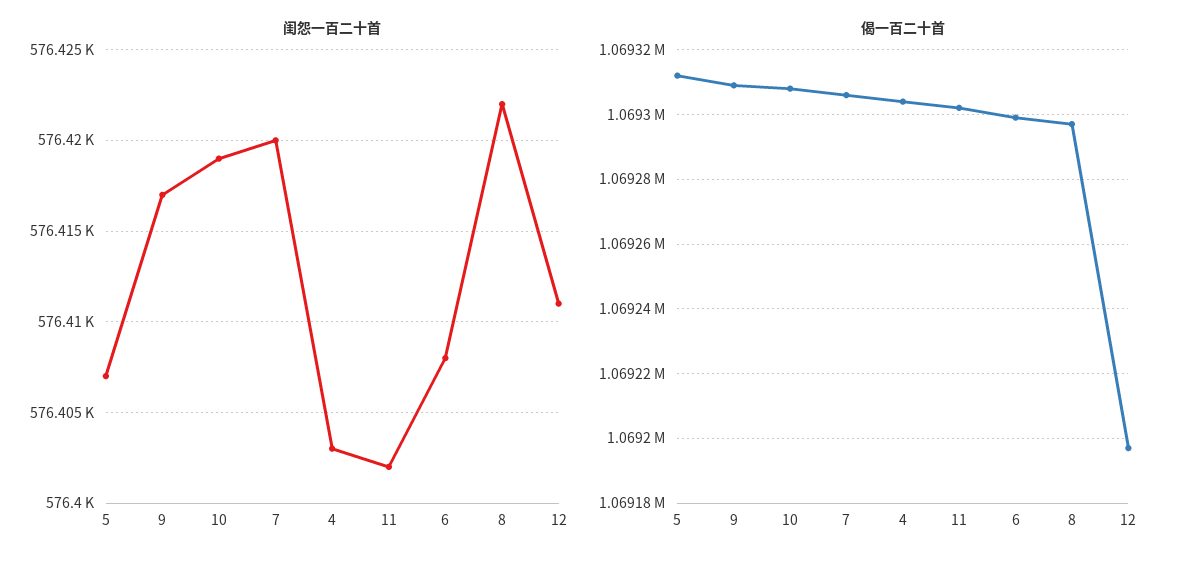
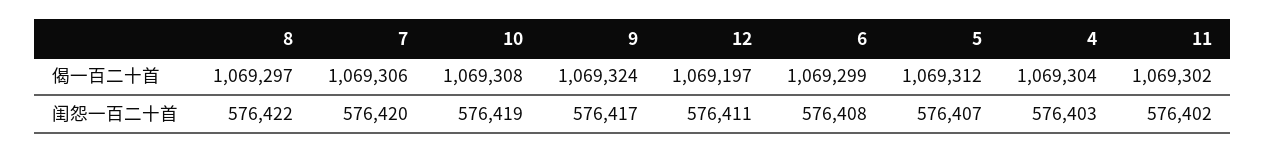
  {
    "闺怨一百二十首": {
      "5": 576407,
      "9": 576417,
      "10": 576419,
      "7": 576420,
      "4": 576403,
      "11": 576402,
      "6": 576408,
      "8": 576422,
      "12": 576411
    },
    "偈一百二十首": {
      "5": 1069312,
-     "9": 1069310,
+     "9": 1069324,
      "10": 1069308,
      "7": 1069306,
      "4": 1069304,
      "11": 1069302,
      "6": 1069299,
      "8": 1069297,
      "12": 1069197
    }
  }

